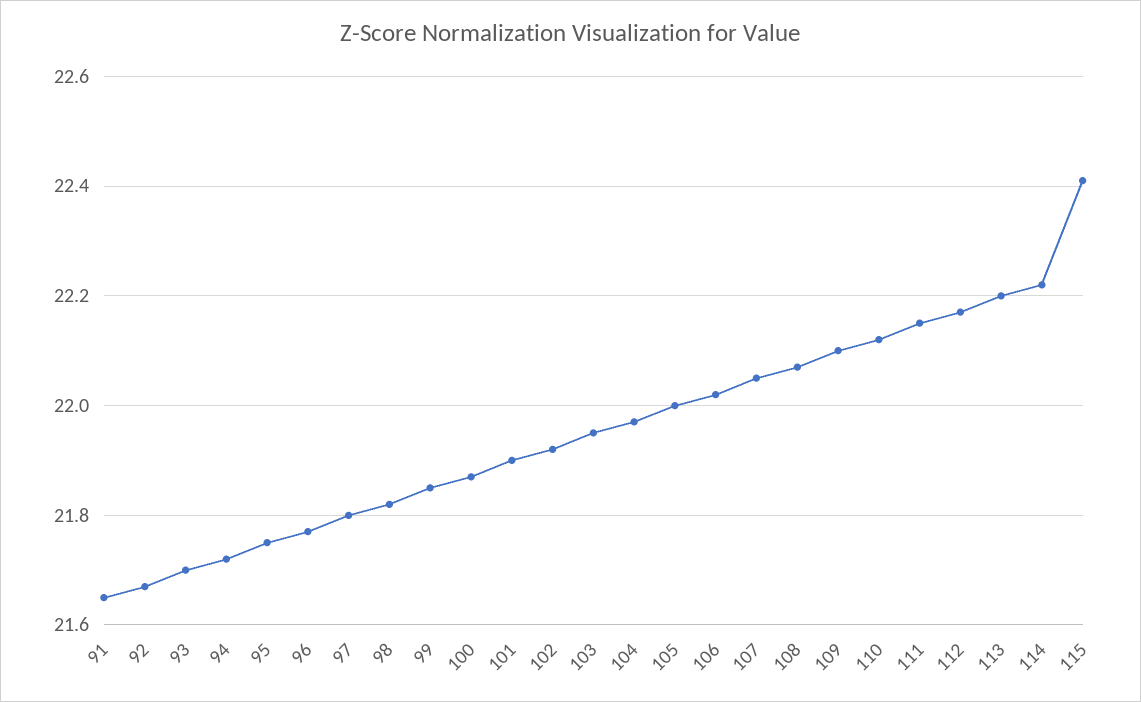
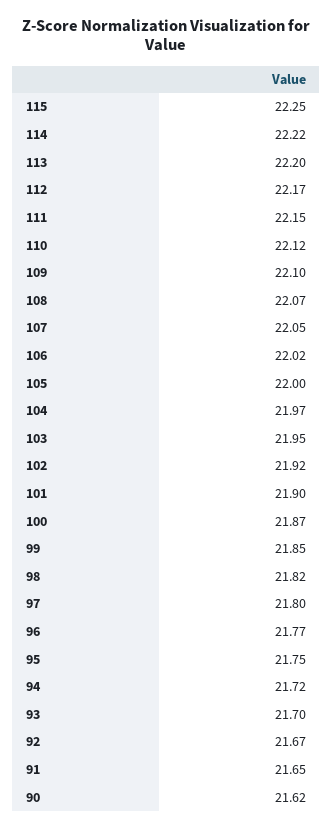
  {
    "91": 21.65,
    "92": 21.67,
    "93": 21.7,
    "94": 21.72,
    "95": 21.75,
    "96": 21.77,
    "97": 21.8,
    "98": 21.82,
    "99": 21.85,
    "100": 21.87,
    "101": 21.9,
    "102": 21.92,
    "103": 21.95,
    "104": 21.97,
    "105": 22,
    "106": 22.02,
    "107": 22.05,
    "108": 22.07,
    "109": 22.1,
    "110": 22.12,
    "111": 22.15,
    "112": 22.17,
    "113": 22.2,
    "114": 22.22,
-   "115": 22.4
+   "115": 22.25,
+   "90": 21.62
  }

